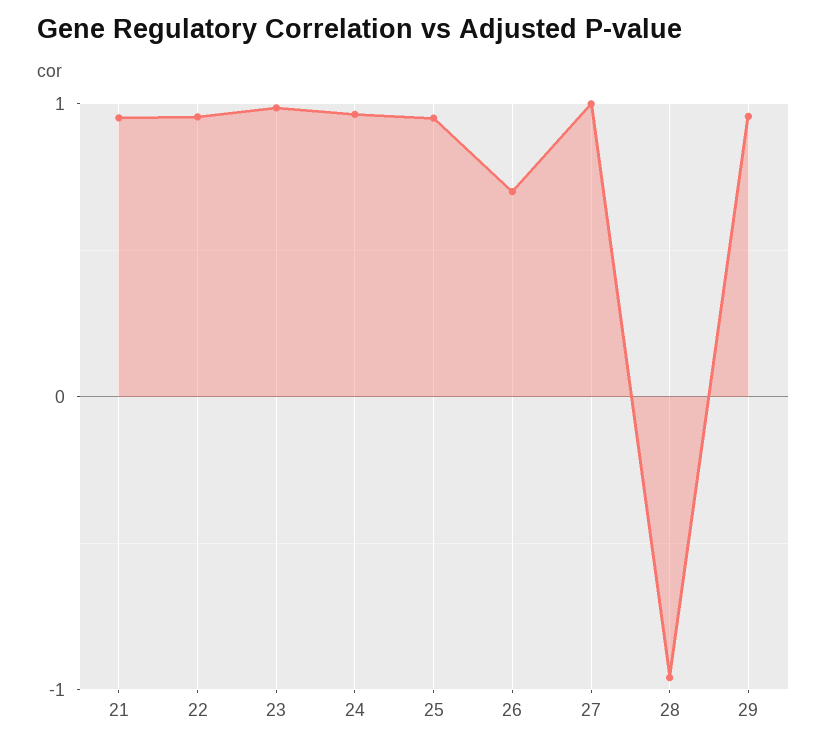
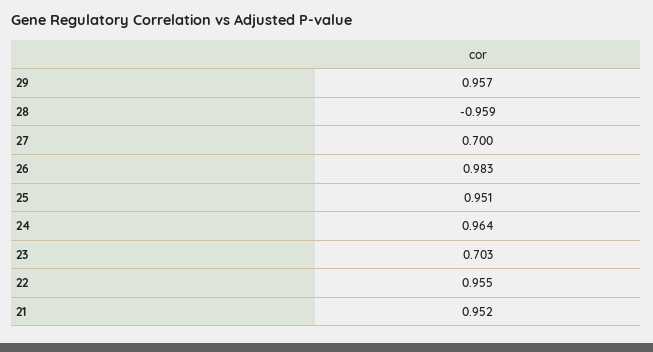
  {
    "21": 0.952,
    "22": 0.955,
-   "23": 1,
+   "23": 0.703,
    "24": 0.964,
    "25": 0.951,
-   "26": 0.7,
+   "26": 0.983,
-   "27": 1,
+   "27": 0.7,
    "28": -0.959,
    "29": 0.957
  }

